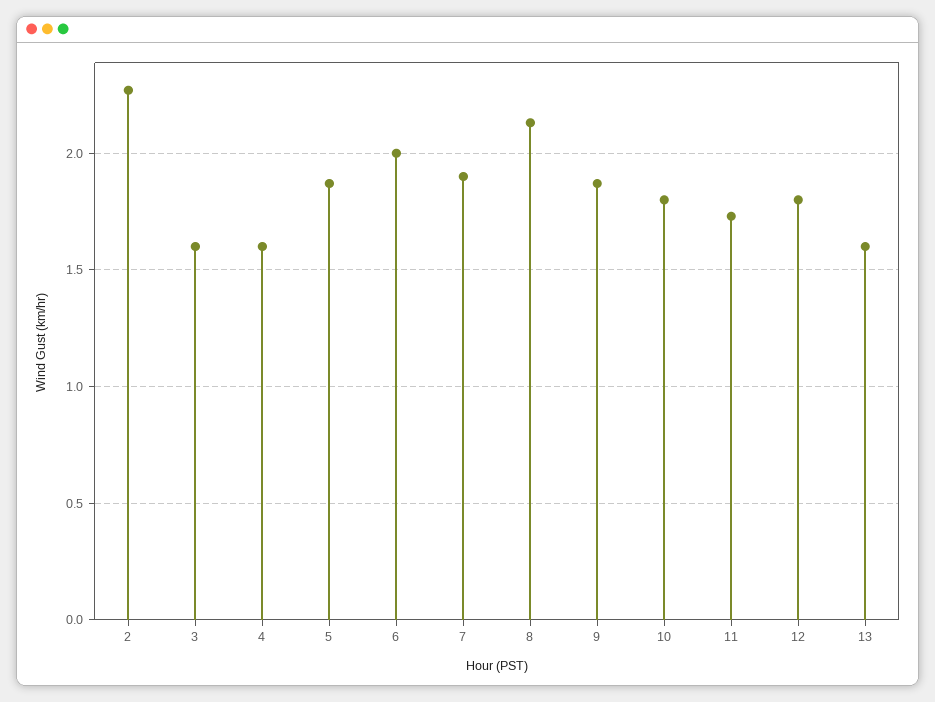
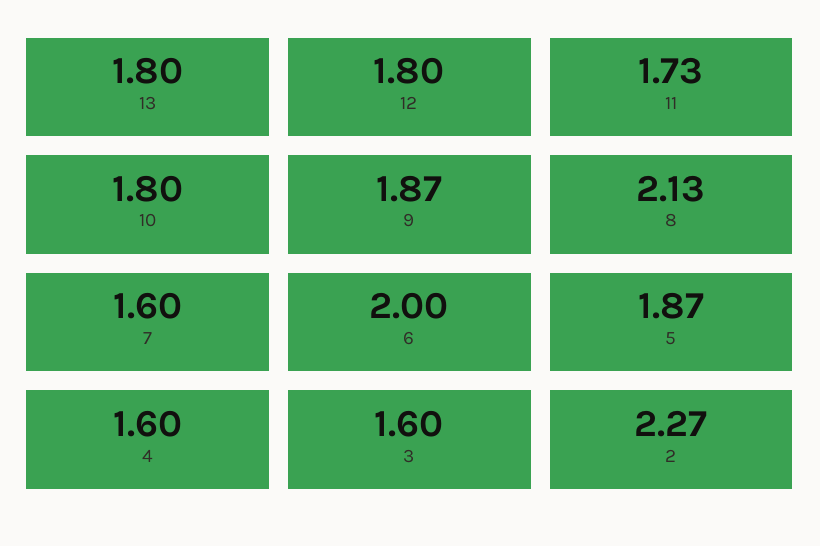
  {
    "2": 2.27,
    "3": 1.6,
    "4": 1.6,
    "5": 1.87,
    "6": 2,
-   "7": 1.9,
+   "7": 1.6,
    "8": 2.13,
    "9": 1.87,
    "10": 1.8,
    "11": 1.73,
    "12": 1.8,
-   "13": 1.6
+   "13": 1.8
  }

